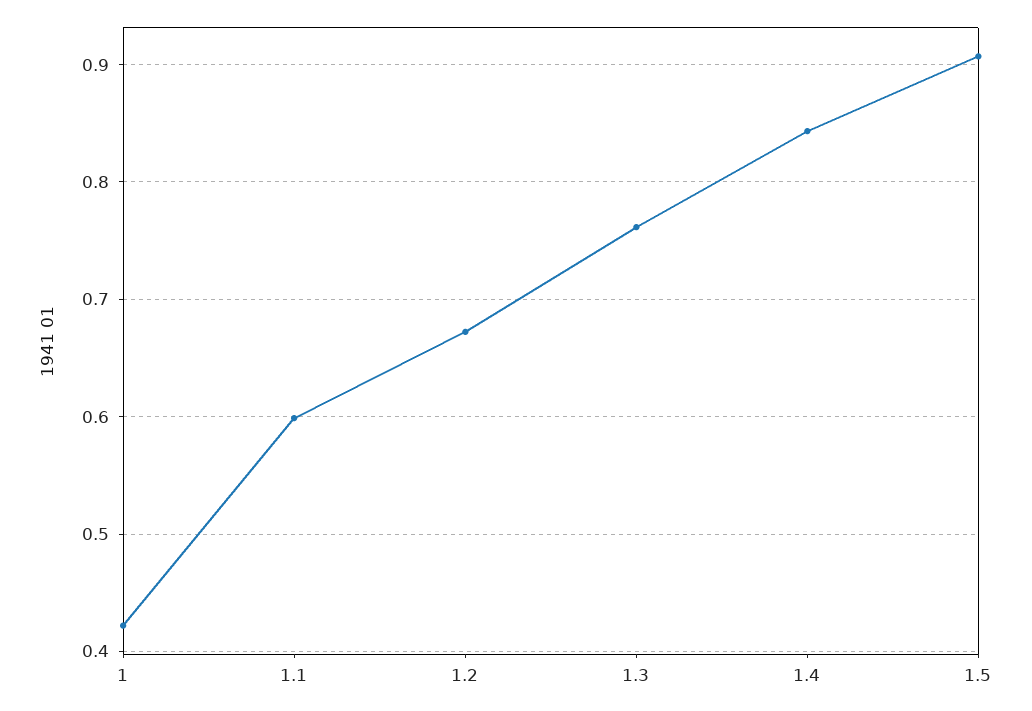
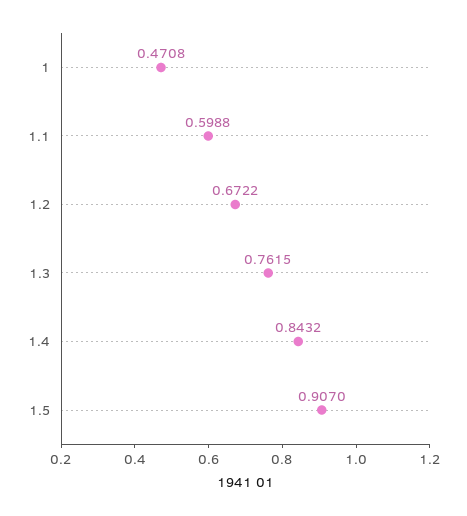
  {
-   "1": 0.42,
+   "1": 0.4708,
    "1.1": 0.5988,
    "1.2": 0.6722,
    "1.3": 0.7615,
    "1.4": 0.8432,
    "1.5": 0.907
  }

